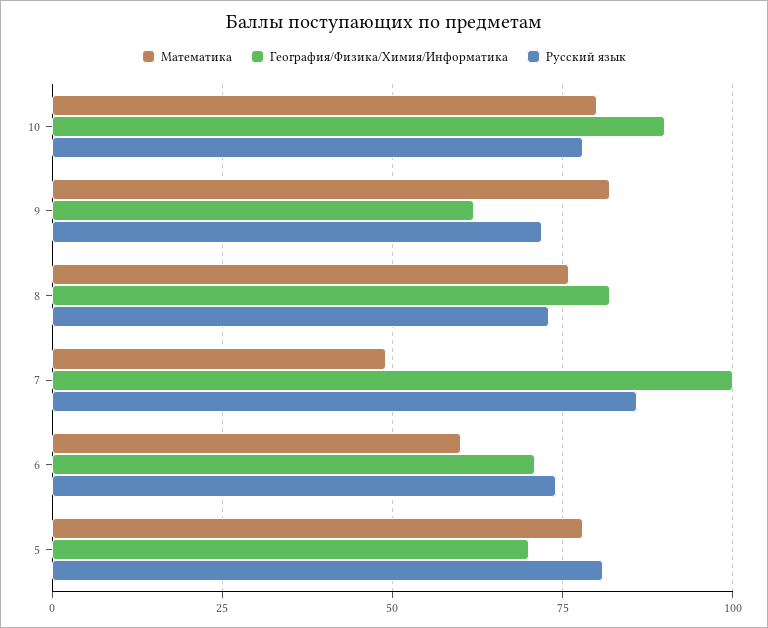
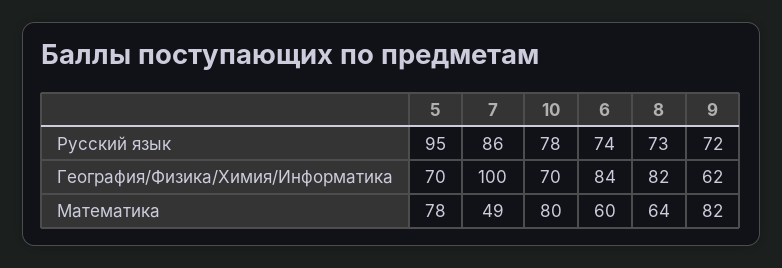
  {
    "Математика": {
      "10": 80,
      "9": 82,
-     "8": 75,
+     "8": 64,
      "7": 49,
      "6": 60,
      "5": 78
    },
    "География/Физика/Химия/Информатика": {
-     "10": 90,
+     "10": 70,
      "9": 62,
      "8": 82,
      "7": 100,
-     "6": 70,
+     "6": 84,
      "5": 70
    },
    "Русский язык": {
      "10": 78,
      "9": 72,
      "8": 73,
      "7": 86,
      "6": 74,
-     "5": 80
+     "5": 95
    }
  }

